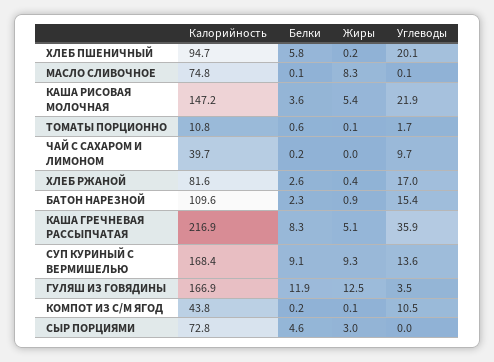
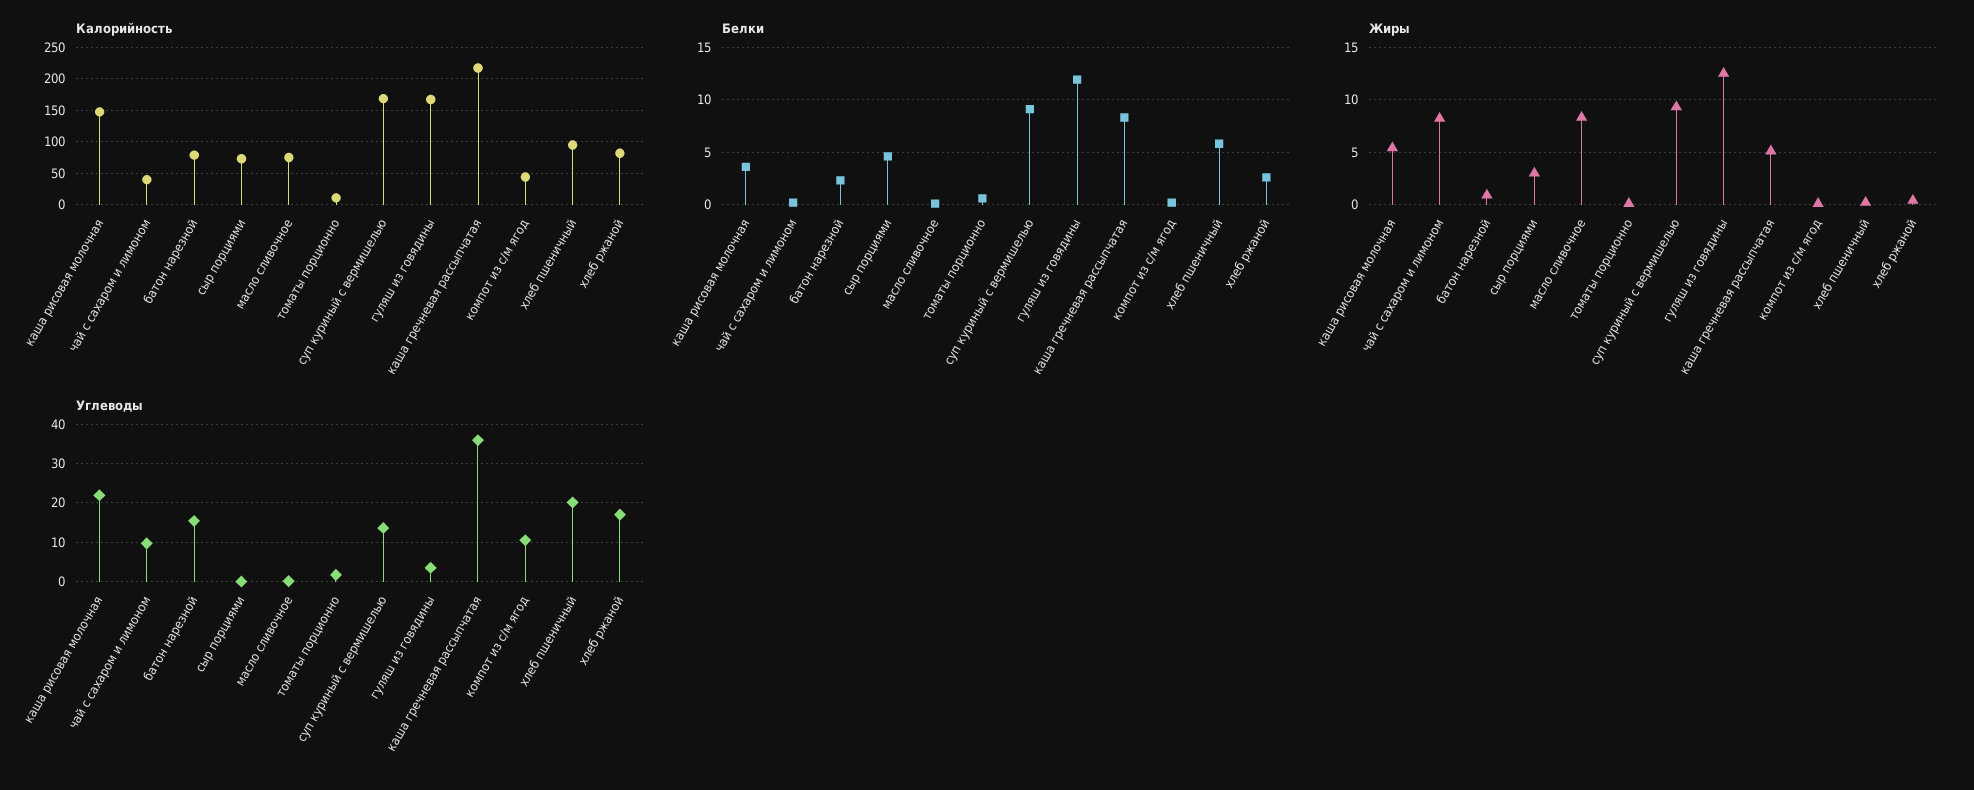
  {
    "Калорийность": {
      "ХЛЕБ ПШЕНИЧНЫЙ": 94.7,
      "МАСЛО СЛИВОЧНОЕ": 74.8,
      "КАША РИСОВАЯ МОЛОЧНАЯ": 147.2,
      "ТОМАТЫ ПОРЦИОННО": 10.8,
      "ЧАЙ С САХАРОМ И ЛИМОНОМ": 39.7,
      "ХЛЕБ РЖАНОЙ": 81.6,
-     "БАТОН НАРЕЗНОЙ": 109.6,
+     "БАТОН НАРЕЗНОЙ": 80,
      "КАША ГРЕЧНЕВАЯ РАССЫПЧАТАЯ": 216.9,
      "СУП КУРИНЫЙ С ВЕРМИШЕЛЬЮ": 168.4,
      "ГУЛЯШ ИЗ ГОВЯДИНЫ": 166.9,
      "КОМПОТ ИЗ С/М ЯГОД": 43.8,
      "СЫР ПОРЦИЯМИ": 72.8
    },
    "Белки": {
      "ХЛЕБ ПШЕНИЧНЫЙ": 5.8,
      "МАСЛО СЛИВОЧНОЕ": 0.1,
      "КАША РИСОВАЯ МОЛОЧНАЯ": 3.6,
      "ТОМАТЫ ПОРЦИОННО": 0.6,
      "ЧАЙ С САХАРОМ И ЛИМОНОМ": 0.2,
      "ХЛЕБ РЖАНОЙ": 2.6,
      "БАТОН НАРЕЗНОЙ": 2.3,
      "КАША ГРЕЧНЕВАЯ РАССЫПЧАТАЯ": 8.3,
      "СУП КУРИНЫЙ С ВЕРМИШЕЛЬЮ": 9.1,
      "ГУЛЯШ ИЗ ГОВЯДИНЫ": 11.9,
      "КОМПОТ ИЗ С/М ЯГОД": 0.2,
      "СЫР ПОРЦИЯМИ": 4.6
    },
    "Жиры": {
      "ХЛЕБ ПШЕНИЧНЫЙ": 0.2,
      "МАСЛО СЛИВОЧНОЕ": 8.3,
      "КАША РИСОВАЯ МОЛОЧНАЯ": 5.4,
      "ТОМАТЫ ПОРЦИОННО": 0.1,
-     "ЧАЙ С САХАРОМ И ЛИМОНОМ": 0,
+     "ЧАЙ С САХАРОМ И ЛИМОНОМ": 8,
      "ХЛЕБ РЖАНОЙ": 0.4,
      "БАТОН НАРЕЗНОЙ": 0.9,
      "КАША ГРЕЧНЕВАЯ РАССЫПЧАТАЯ": 5.1,
      "СУП КУРИНЫЙ С ВЕРМИШЕЛЬЮ": 9.3,
      "ГУЛЯШ ИЗ ГОВЯДИНЫ": 12.5,
      "КОМПОТ ИЗ С/М ЯГОД": 0.1,
      "СЫР ПОРЦИЯМИ": 3
    },
    "Углеводы": {
      "ХЛЕБ ПШЕНИЧНЫЙ": 20.1,
      "МАСЛО СЛИВОЧНОЕ": 0.1,
      "КАША РИСОВАЯ МОЛОЧНАЯ": 21.9,
      "ТОМАТЫ ПОРЦИОННО": 1.7,
      "ЧАЙ С САХАРОМ И ЛИМОНОМ": 9.7,
      "ХЛЕБ РЖАНОЙ": 17,
      "БАТОН НАРЕЗНОЙ": 15.4,
      "КАША ГРЕЧНЕВАЯ РАССЫПЧАТАЯ": 35.9,
      "СУП КУРИНЫЙ С ВЕРМИШЕЛЬЮ": 13.6,
      "ГУЛЯШ ИЗ ГОВЯДИНЫ": 3.5,
      "КОМПОТ ИЗ С/М ЯГОД": 10.5,
      "СЫР ПОРЦИЯМИ": 0
    }
  }

